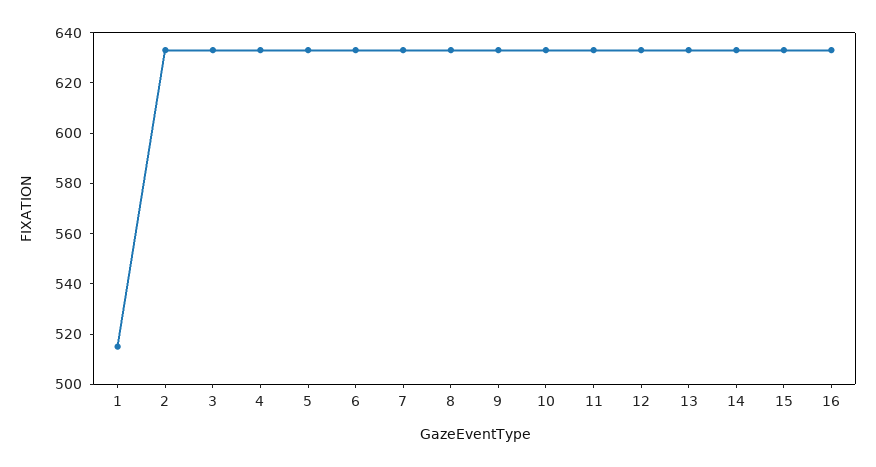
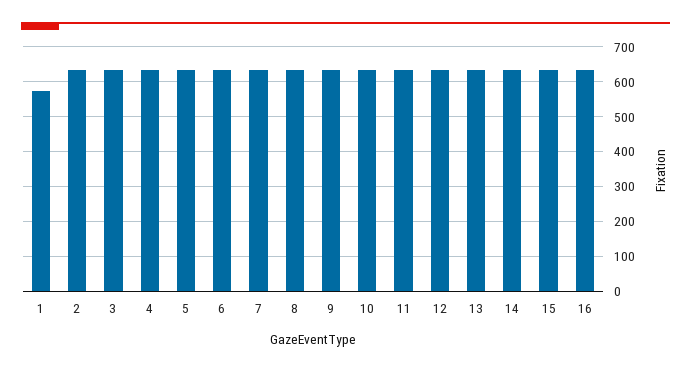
  {
-   "1": 515,
+   "1": 580,
    "2": 635,
    "3": 635,
    "4": 635,
    "5": 635,
    "6": 635,
    "7": 635,
    "8": 635,
    "9": 635,
    "10": 635,
    "11": 635,
    "12": 635,
    "13": 635,
    "14": 635,
    "15": 635,
    "16": 635
  }

